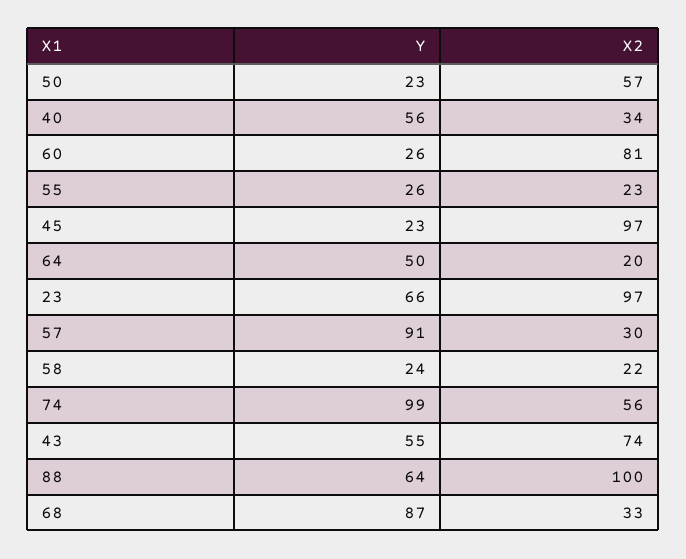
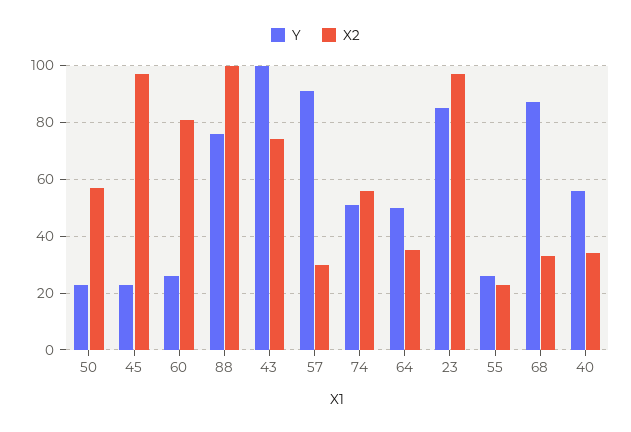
  {
    "Y": {
      "50": 23,
      "40": 56,
      "60": 26,
      "55": 26,
      "45": 23,
      "64": 50,
-     "23": 66,
+     "23": 85,
      "57": 91,
-     "58": 24,
-     "74": 99,
+     "74": 50,
-     "43": 55,
+     "43": 100,
-     "88": 64,
+     "88": 75,
      "68": 87
    },
    "X2": {
      "50": 57,
      "40": 34,
      "60": 81,
      "55": 23,
      "45": 97,
-     "64": 20,
+     "64": 35,
      "23": 97,
      "57": 30,
-     "58": 22,
      "74": 56,
      "43": 74,
      "88": 100,
      "68": 33
    }
  }

